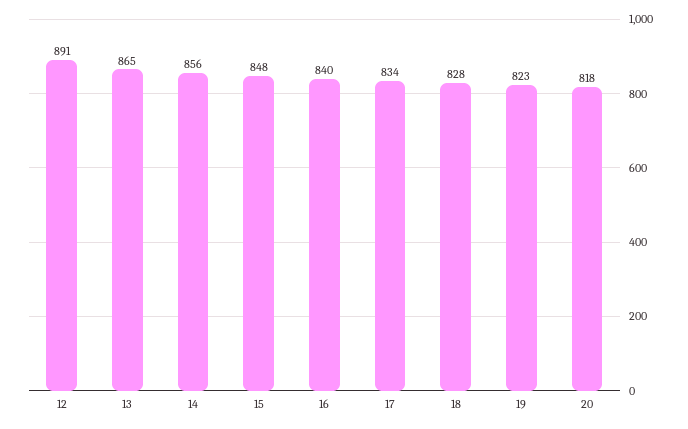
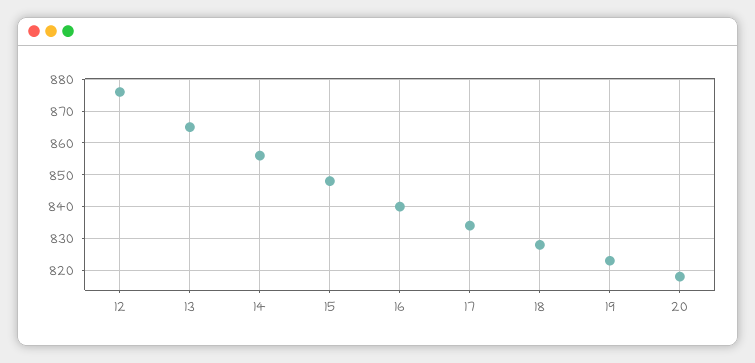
  {
-   "12": 891,
+   "12": 875,
    "13": 865,
    "14": 856,
    "15": 848,
    "16": 840,
    "17": 834,
    "18": 828,
    "19": 823,
    "20": 818
  }

